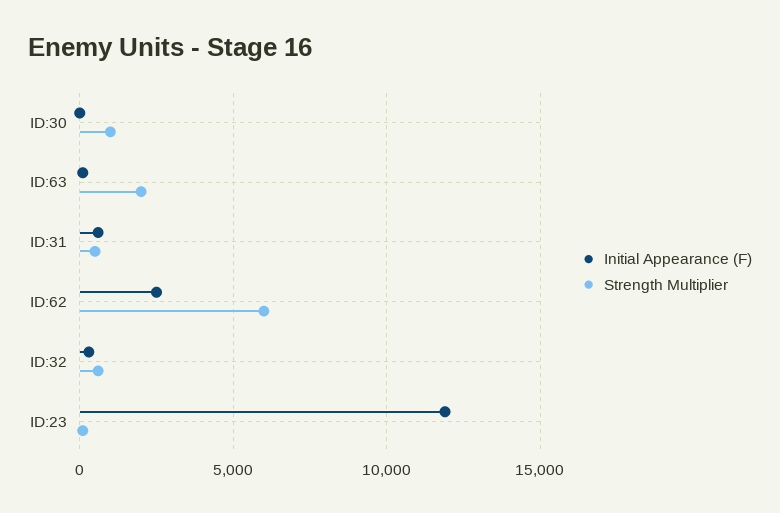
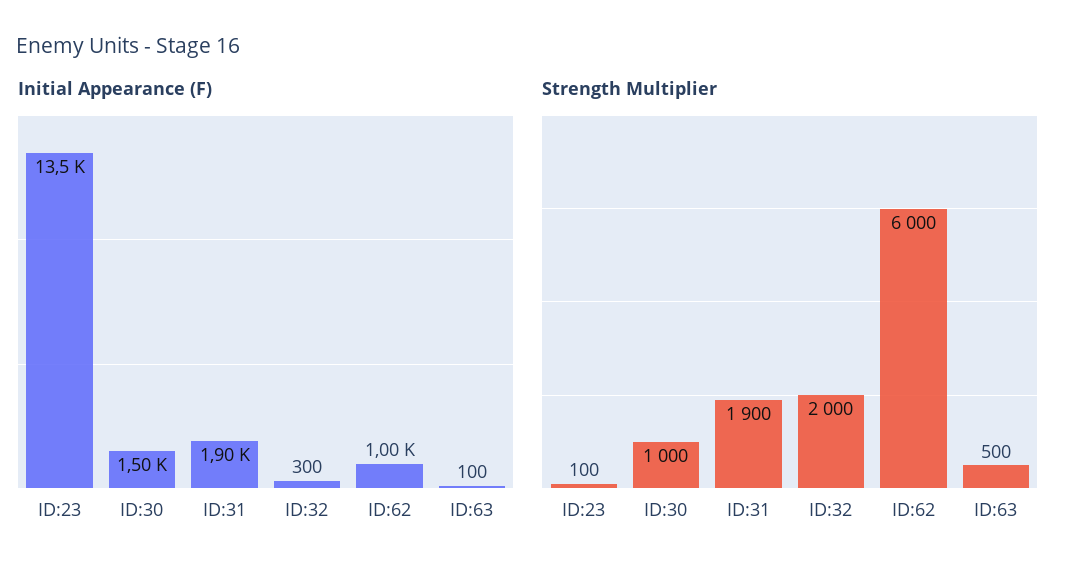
  {
    "Initial Appearance (F)": {
-     "ID:30": 0,
+     "ID:30": 1500,
      "ID:63": 100,
-     "ID:31": 500,
+     "ID:31": 1900,
-     "ID:62": 2500,
+     "ID:62": 1000,
      "ID:32": 300,
-     "ID:23": 12000
+     "ID:23": 13500
    },
    "Strength Multiplier": {
      "ID:30": 1000,
-     "ID:63": 2000,
+     "ID:63": 500,
-     "ID:31": 500,
+     "ID:31": 1900,
      "ID:62": 6000,
-     "ID:32": 500,
+     "ID:32": 2000,
      "ID:23": 100
    }
  }

